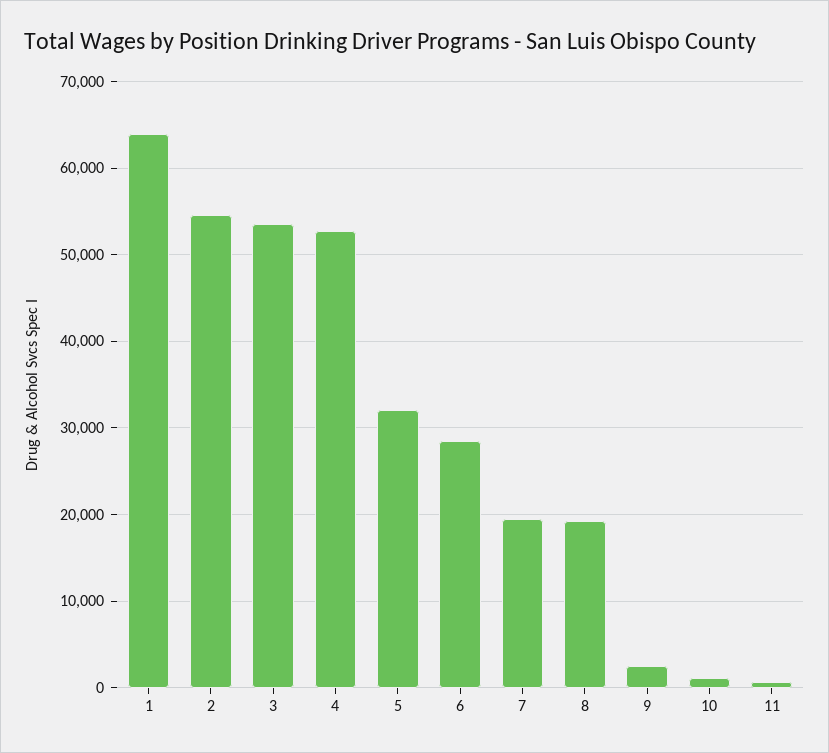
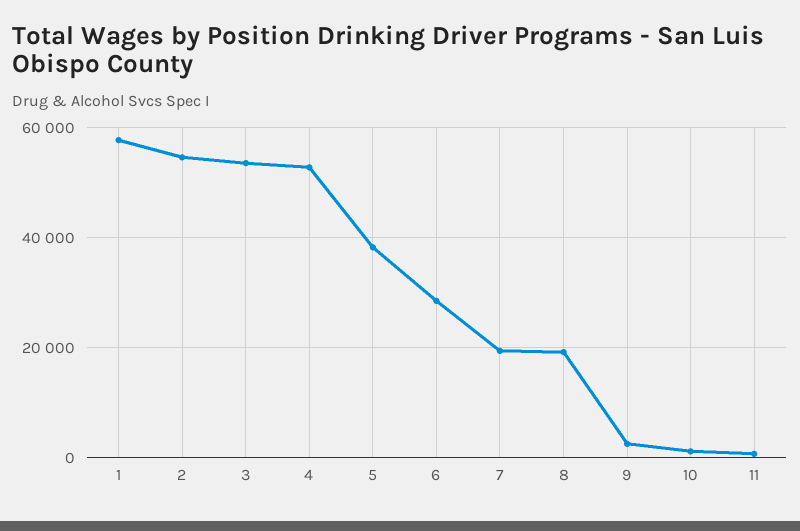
  {
-   "1": 64000,
+   "1": 58000,
    "2": 55000,
    "3": 54000,
    "4": 53000,
-   "5": 32000,
+   "5": 38000,
    "6": 29000,
    "7": 19000,
    "8": 19000,
    "9": 3000,
    "10": 1000,
    "11": 1000
  }

